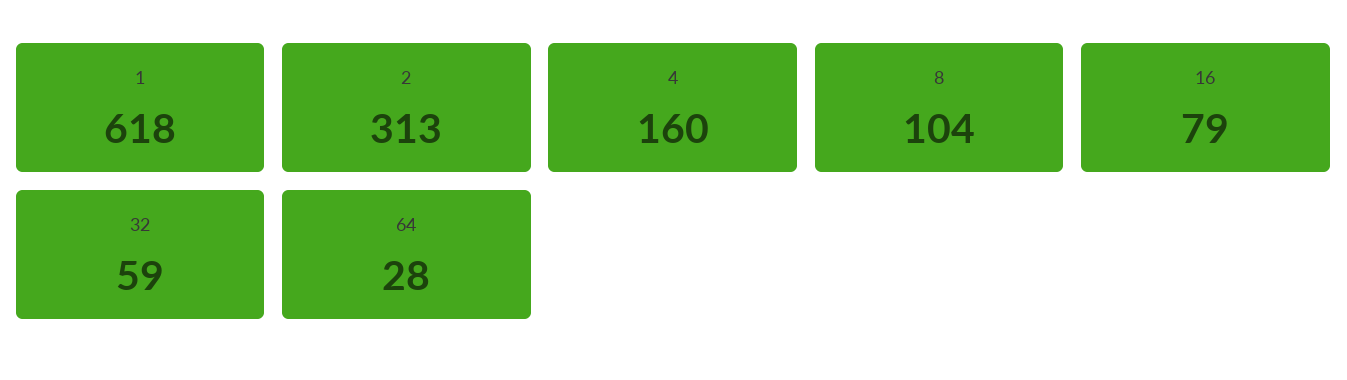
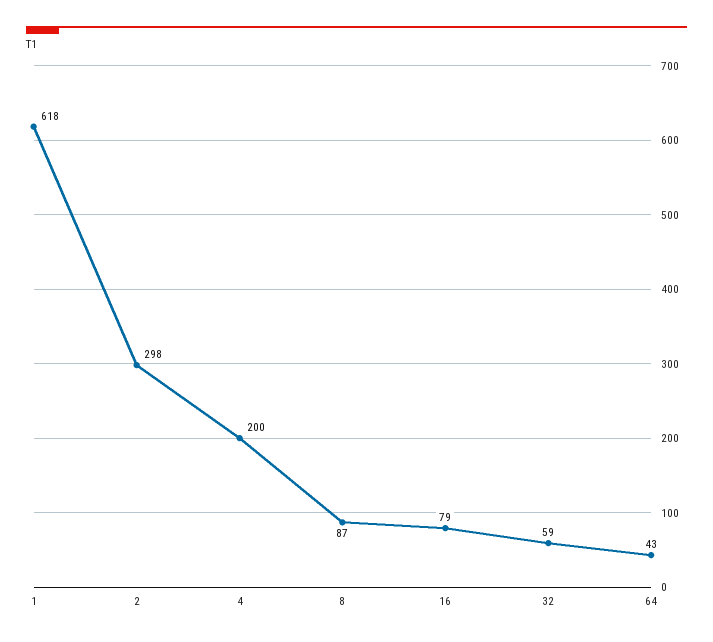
  {
    "1": 618,
-   "2": 313,
+   "2": 298,
-   "4": 160,
+   "4": 200,
-   "8": 104,
+   "8": 87,
    "16": 79,
    "32": 59,
-   "64": 28
+   "64": 43
  }

